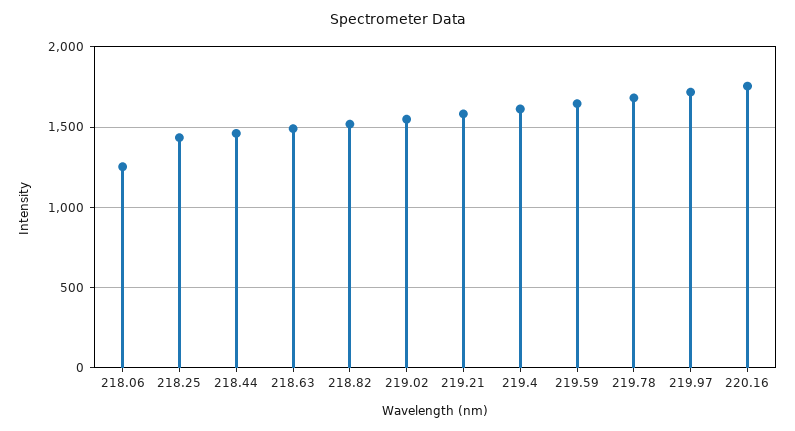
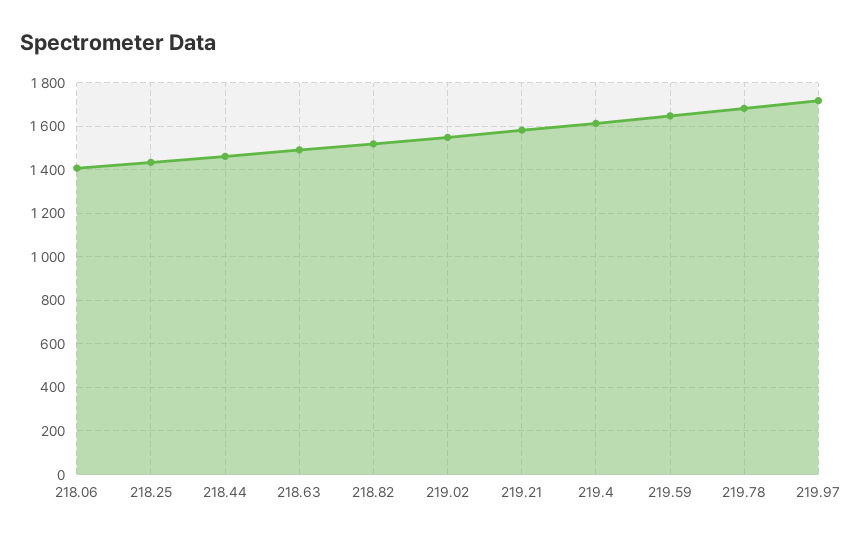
  {
-   "218.06": 1250,
+   "218.06": 1400,
    "218.25": 1450,
    "218.44": 1450,
    "218.63": 1500,
    "218.82": 1500,
    "219.02": 1550,
    "219.21": 1600,
    "219.4": 1600,
    "219.59": 1650,
    "219.78": 1700,
-   "219.97": 1700,
+   "219.97": 1700
-   "220.16": 1750
  }

